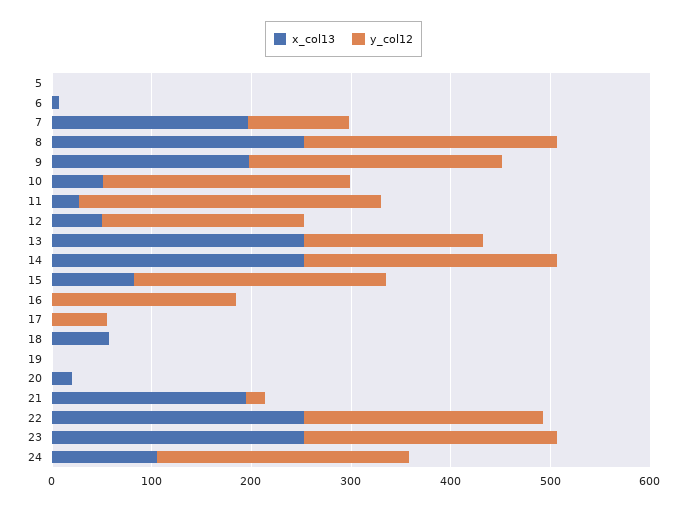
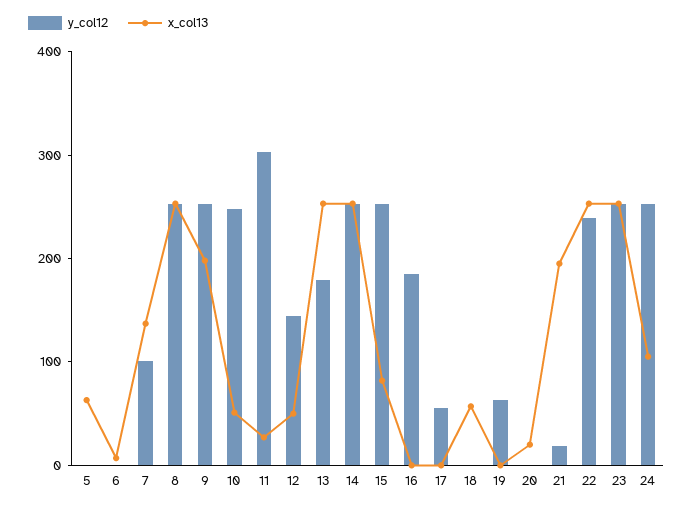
  {
    "x_col13": {
-     "5": 0,
+     "5": 60,
      "6": 0,
-     "7": 200,
+     "7": 140,
      "8": 260,
      "9": 200,
      "10": 60,
      "11": 20,
      "12": 60,
      "13": 260,
      "14": 260,
      "15": 80,
      "16": 0,
      "17": 0,
      "18": 60,
      "19": 0,
      "20": 20,
      "21": 200,
      "22": 260,
      "23": 260,
      "24": 100
    },
    "y_col12": {
      "5": 0,
      "6": 0,
      "7": 100,
      "8": 260,
      "9": 260,
      "10": 240,
      "11": 300,
-     "12": 200,
+     "12": 140,
      "13": 180,
      "14": 260,
      "15": 260,
      "16": 180,
      "17": 60,
      "18": 0,
-     "19": 0,
+     "19": 60,
      "20": 0,
      "21": 20,
      "22": 240,
      "23": 260,
      "24": 260
    }
  }

